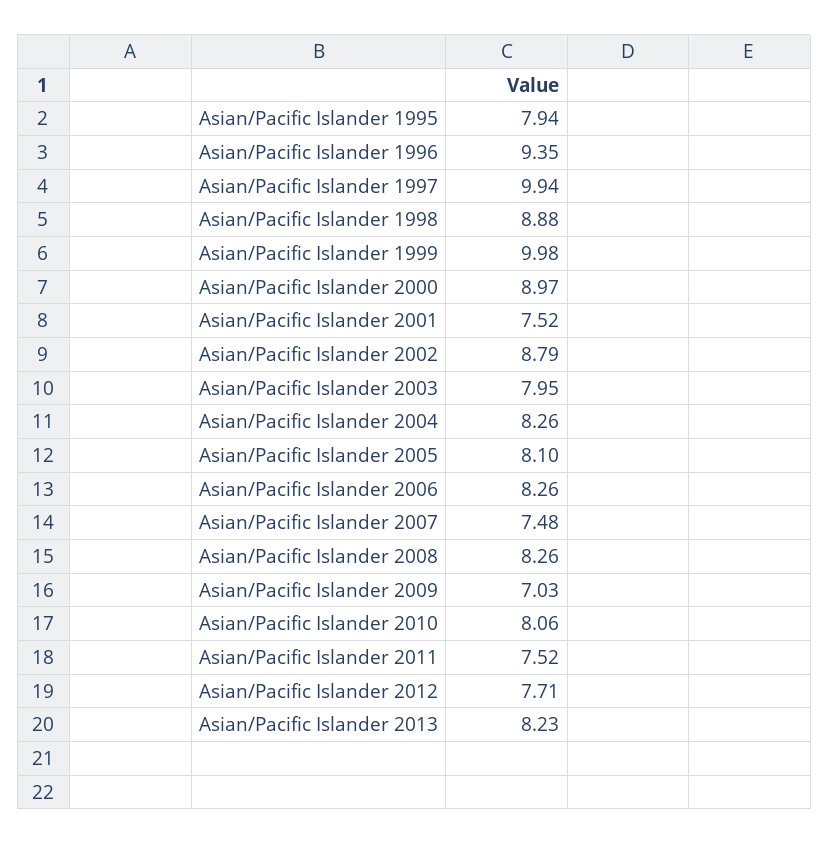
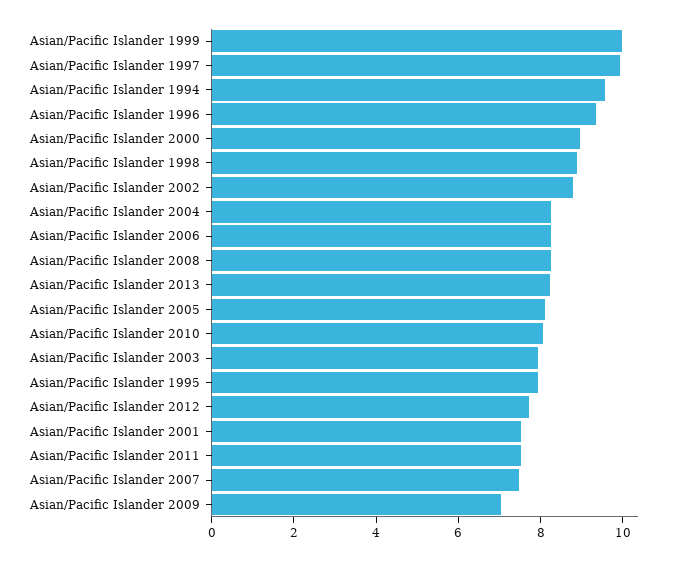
  {
    "Asian/Pacific Islander 1995": 7.94,
    "Asian/Pacific Islander 1996": 9.35,
    "Asian/Pacific Islander 1997": 9.94,
    "Asian/Pacific Islander 1998": 8.88,
    "Asian/Pacific Islander 1999": 9.98,
    "Asian/Pacific Islander 2000": 8.97,
    "Asian/Pacific Islander 2001": 7.52,
    "Asian/Pacific Islander 2002": 8.79,
    "Asian/Pacific Islander 2003": 7.95,
    "Asian/Pacific Islander 2004": 8.26,
    "Asian/Pacific Islander 2005": 8.1,
    "Asian/Pacific Islander 2006": 8.26,
    "Asian/Pacific Islander 2007": 7.48,
    "Asian/Pacific Islander 2008": 8.26,
    "Asian/Pacific Islander 2009": 7.03,
    "Asian/Pacific Islander 2010": 8.06,
    "Asian/Pacific Islander 2011": 7.52,
    "Asian/Pacific Islander 2012": 7.71,
-   "Asian/Pacific Islander 2013": 8.23
+   "Asian/Pacific Islander 2013": 8.23,
+   "Asian/Pacific Islander 1994": 9.5
  }

